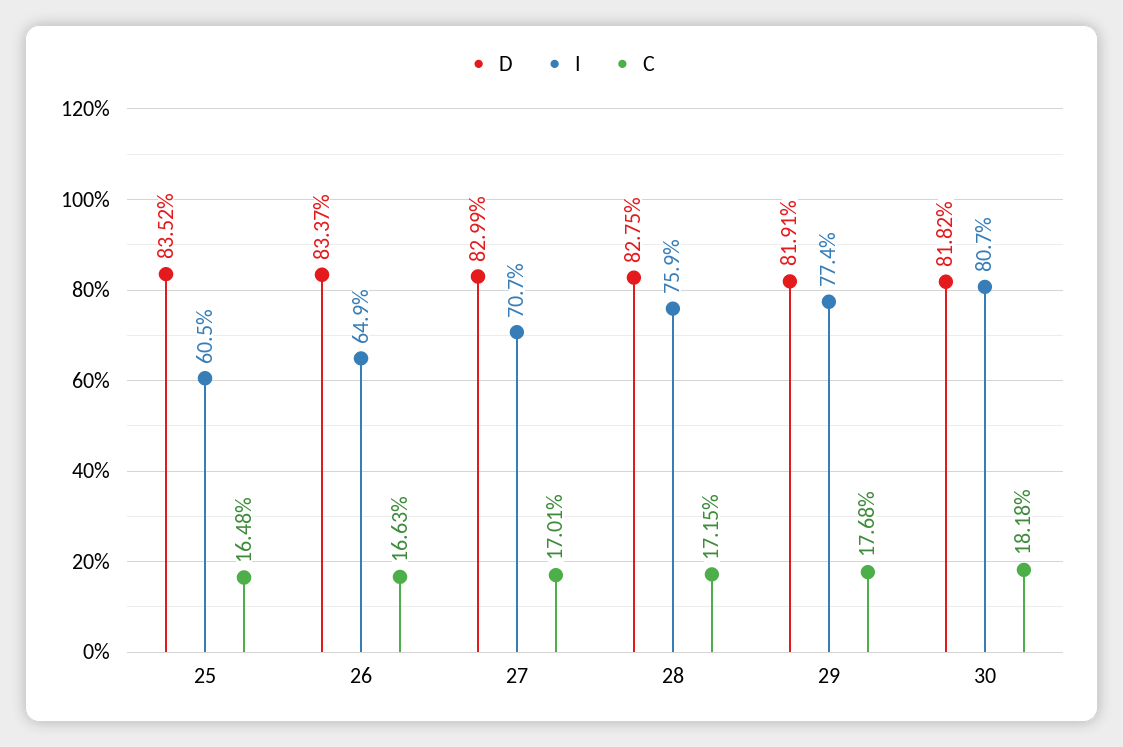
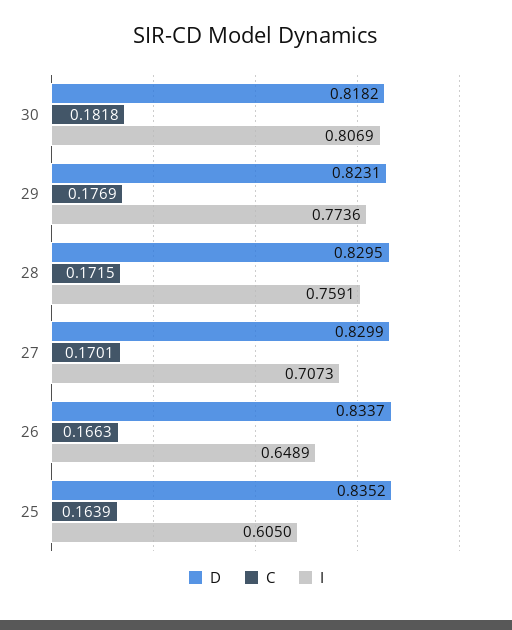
  {
    "D": {
      "25": 0.8352,
      "26": 0.8337,
      "27": 0.8299,
-     "28": 0.8275,
+     "28": 0.8295,
-     "29": 0.8191,
+     "29": 0.8231,
      "30": 0.8182
    },
    "I": {
      "25": 0.605,
      "26": 0.6489,
      "27": 0.7073,
      "28": 0.7591,
      "29": 0.7736,
      "30": 0.8069
    },
    "C": {
-     "25": 0.1648,
+     "25": 0.1639,
      "26": 0.1663,
      "27": 0.1701,
      "28": 0.1715,
-     "29": 0.1768,
+     "29": 0.1769,
      "30": 0.1818
    }
  }

